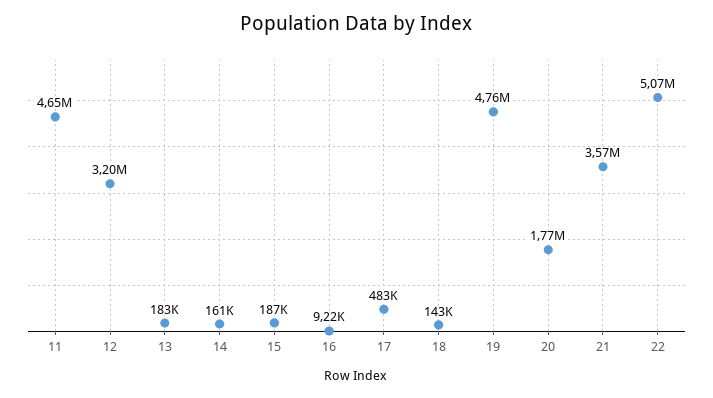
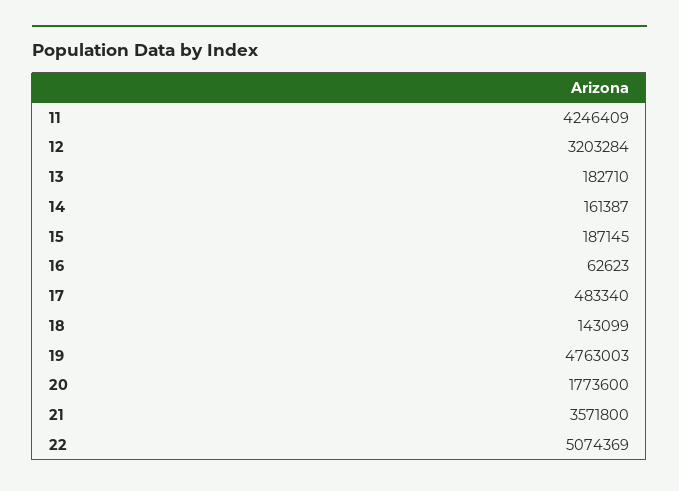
  {
-   "11": 4650000,
+   "11": 4246409,
    "12": 3203284,
    "13": 182710,
    "14": 161387,
    "15": 187145,
-   "16": 9220,
+   "16": 62623,
    "17": 483340,
    "18": 143099,
    "19": 4763003,
    "20": 1773600,
    "21": 3571800,
    "22": 5074369
  }

